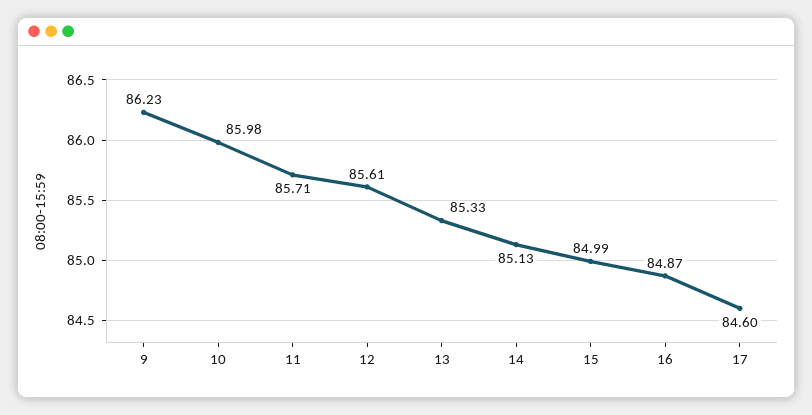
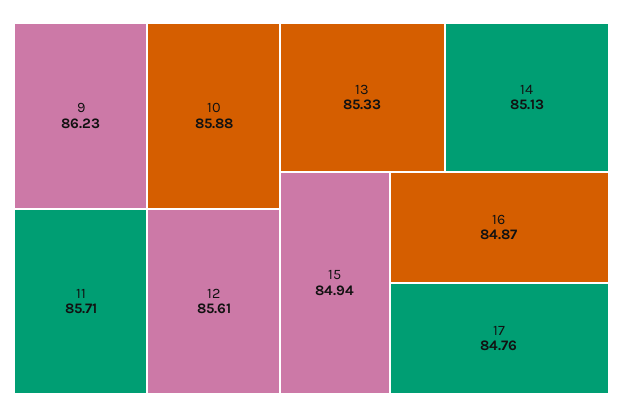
  {
    "9": 86.23,
-   "10": 85.98,
+   "10": 85.88,
    "11": 85.71,
    "12": 85.61,
    "13": 85.33,
    "14": 85.13,
-   "15": 84.99,
+   "15": 84.94,
    "16": 84.87,
-   "17": 84.6
+   "17": 84.76
  }

